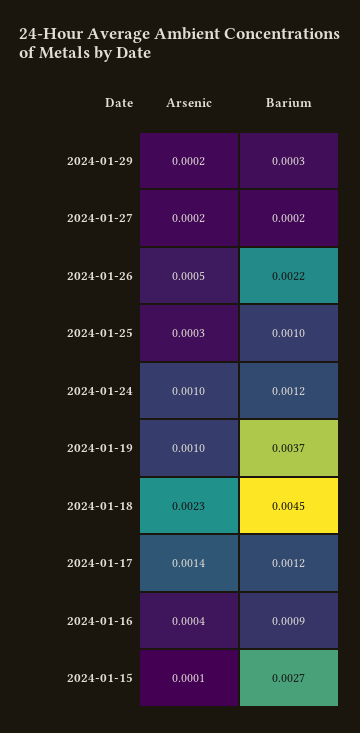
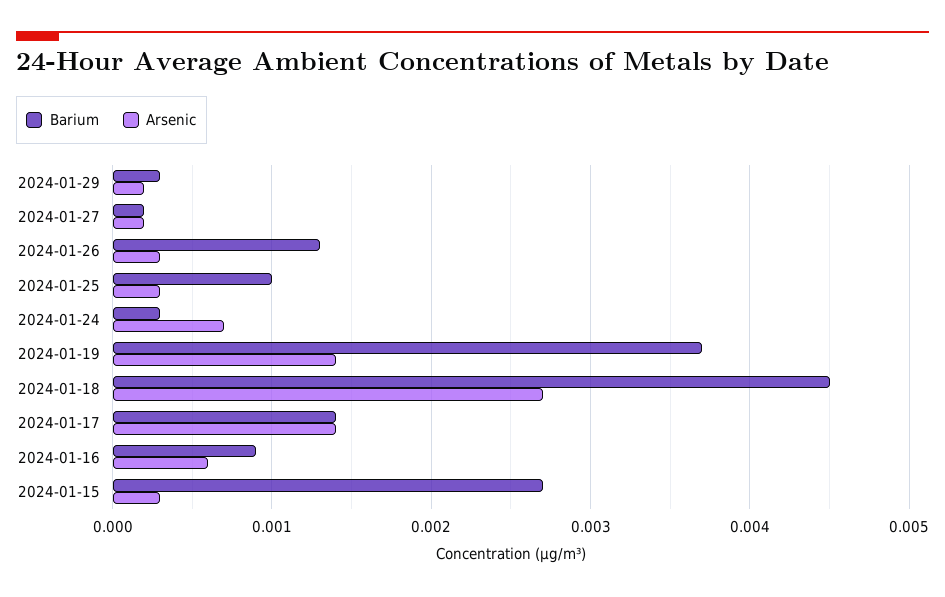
  {
    "Arsenic": {
      "2024-01-29": 0.0002,
      "2024-01-27": 0.0002,
-     "2024-01-26": 0.0005,
+     "2024-01-26": 0.0003,
      "2024-01-25": 0.0003,
-     "2024-01-24": 0.001,
+     "2024-01-24": 0.0007,
-     "2024-01-19": 0.001,
+     "2024-01-19": 0.0014,
-     "2024-01-18": 0.0023,
+     "2024-01-18": 0.0027,
      "2024-01-17": 0.0014,
-     "2024-01-16": 0.0004,
+     "2024-01-16": 0.0006,
-     "2024-01-15": 0.0001
+     "2024-01-15": 0.0003
    },
    "Barium": {
      "2024-01-29": 0.0003,
      "2024-01-27": 0.0002,
-     "2024-01-26": 0.0022,
+     "2024-01-26": 0.0013,
      "2024-01-25": 0.001,
-     "2024-01-24": 0.0012,
+     "2024-01-24": 0.0003,
      "2024-01-19": 0.0037,
      "2024-01-18": 0.0045,
-     "2024-01-17": 0.0012,
+     "2024-01-17": 0.0014,
      "2024-01-16": 0.0009,
      "2024-01-15": 0.0027
    }
  }

